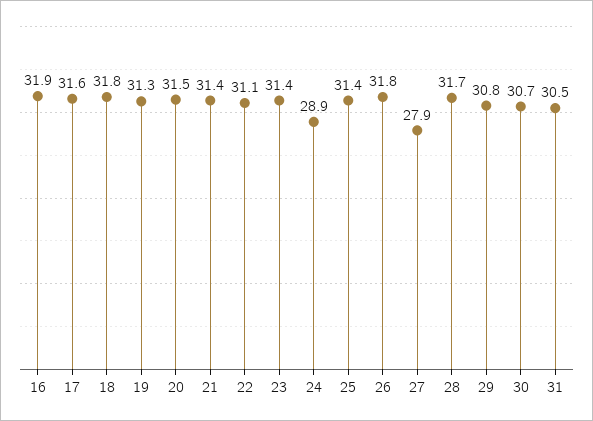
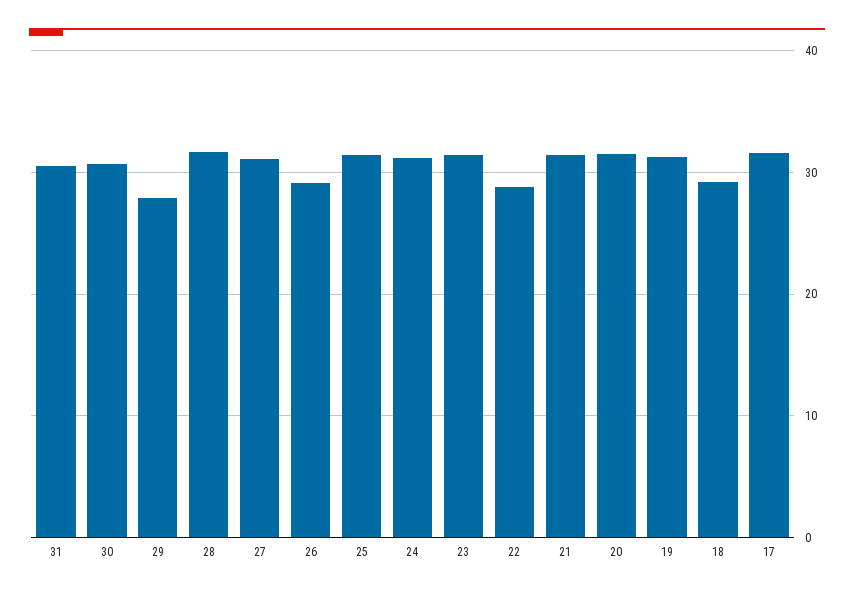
  {
-   "16": 31.9,
    "17": 31.6,
-   "18": 31.8,
+   "18": 29,
    "19": 31.3,
    "20": 31.5,
    "21": 31.4,
-   "22": 31.1,
+   "22": 29,
    "23": 31.4,
-   "24": 28.9,
+   "24": 31,
    "25": 31.4,
-   "26": 31.8,
+   "26": 29,
-   "27": 27.9,
+   "27": 31,
    "28": 31.7,
-   "29": 30.8,
+   "29": 28,
    "30": 30.7,
    "31": 30.5
  }

